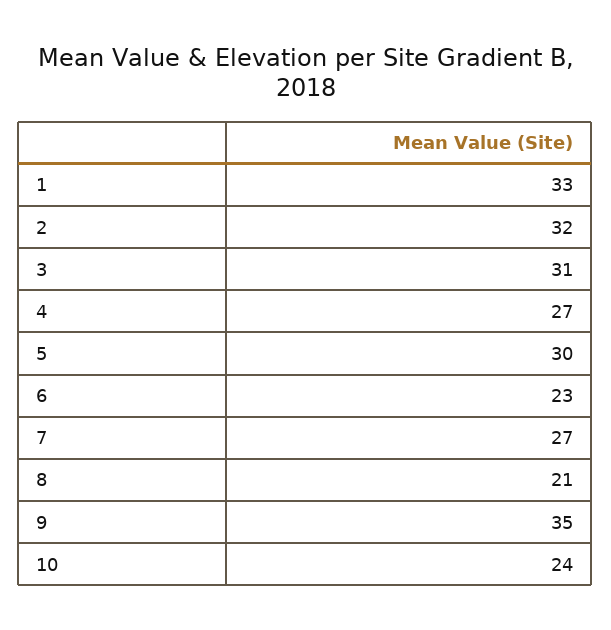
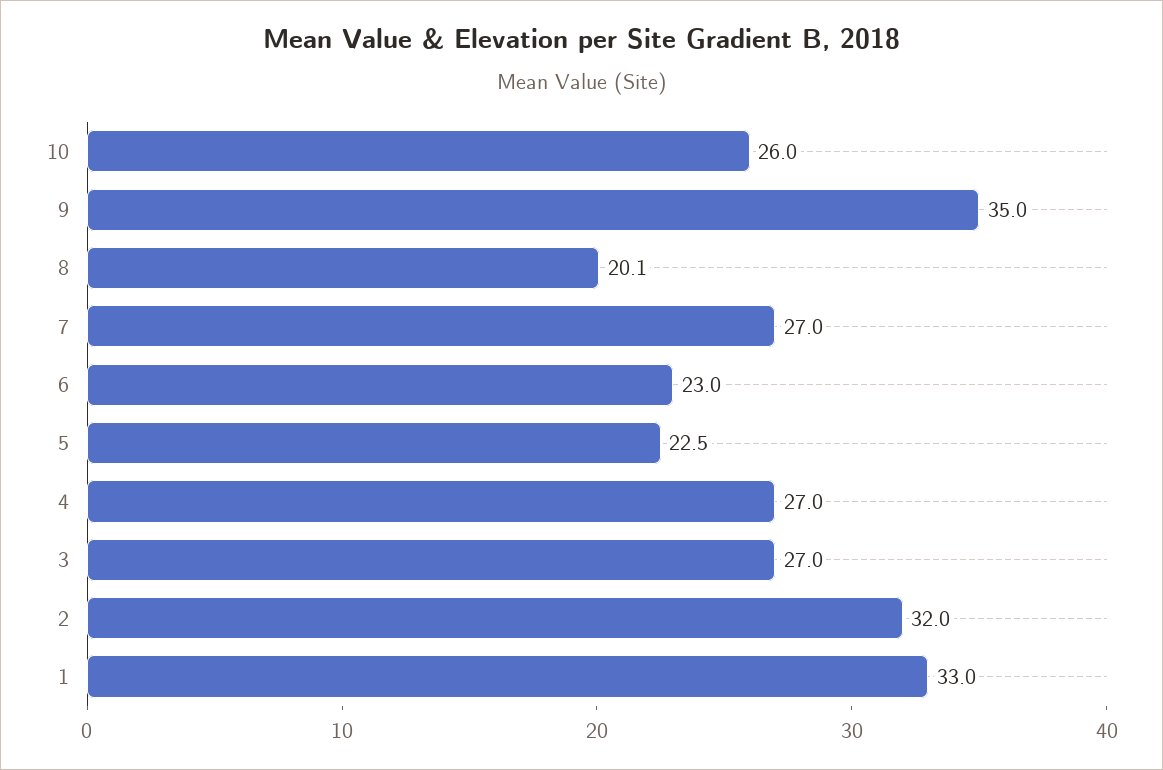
  {
    "1": 33,
    "2": 32,
-   "3": 31,
+   "3": 27,
    "4": 27,
-   "5": 30,
+   "5": 22.5,
    "6": 23,
    "7": 27,
-   "8": 21,
+   "8": 20.1,
    "9": 35,
-   "10": 24
+   "10": 26
  }

